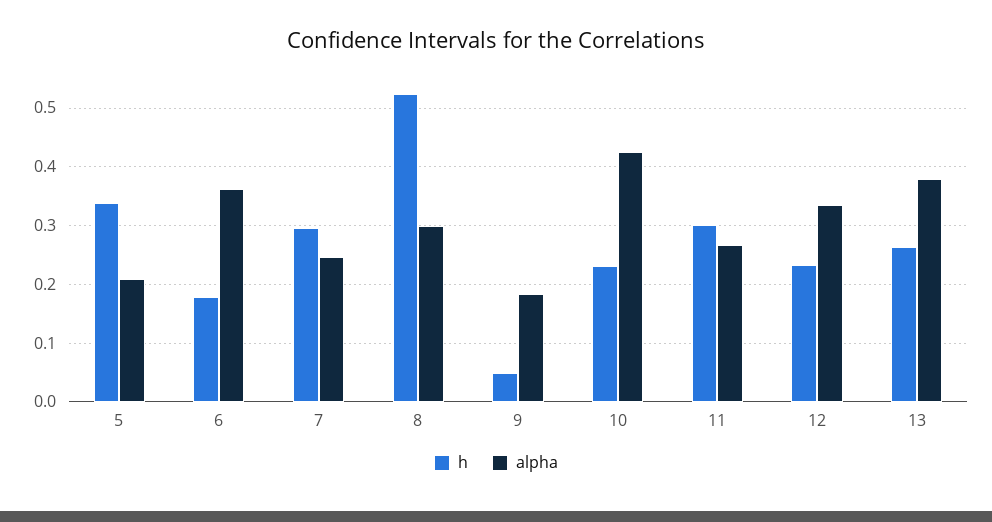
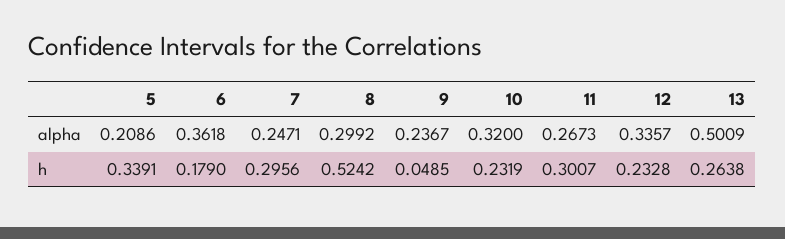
  {
    "h": {
      "5": 0.3391,
      "6": 0.179,
      "7": 0.2956,
      "8": 0.5242,
      "9": 0.0485,
      "10": 0.2319,
      "11": 0.3007,
      "12": 0.2328,
      "13": 0.2638
    },
    "alpha": {
      "5": 0.2086,
      "6": 0.3618,
      "7": 0.2471,
      "8": 0.2992,
-     "9": 0.18,
+     "9": 0.2367,
-     "10": 0.42,
+     "10": 0.32,
      "11": 0.2673,
      "12": 0.3357,
-     "13": 0.38
+     "13": 0.5009
    }
  }

